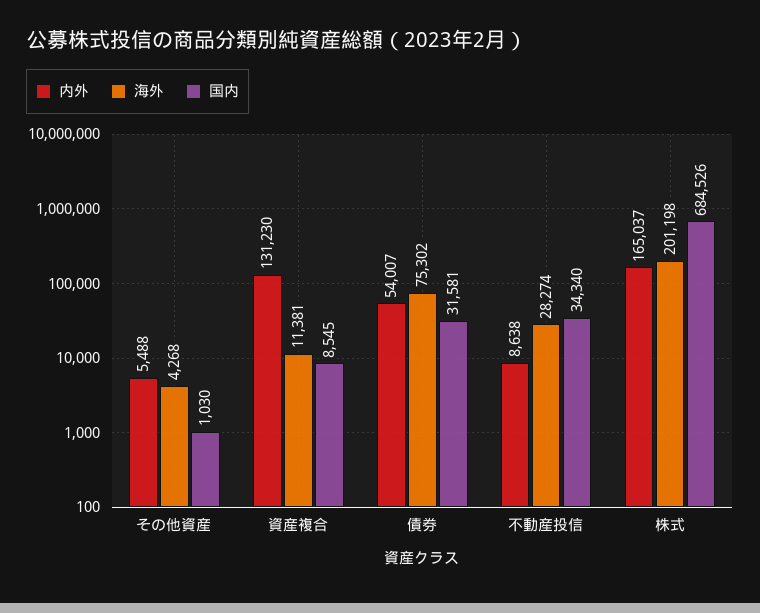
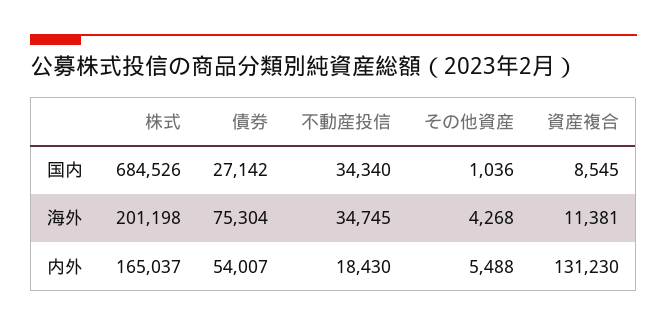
  {
    "内外": {
      "その他資産": 5488,
      "資産複合": 131230,
      "債券": 54007,
-     "不動産投信": 8638,
+     "不動産投信": 18430,
      "株式": 165037
    },
    "海外": {
      "その他資産": 4268,
      "資産複合": 11381,
-     "債券": 75302,
+     "債券": 75304,
-     "不動産投信": 28274,
+     "不動産投信": 34745,
      "株式": 201198
    },
    "国内": {
-     "その他資産": 1030,
+     "その他資産": 1036,
      "資産複合": 8545,
-     "債券": 31581,
+     "債券": 27142,
      "不動産投信": 34340,
      "株式": 684526
    }
  }

